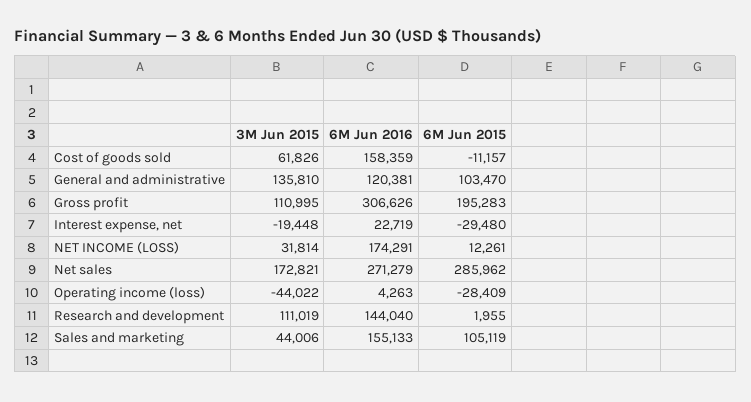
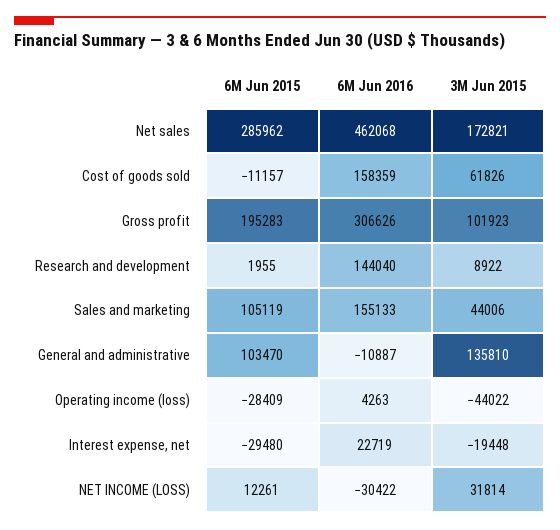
  {
    "3M Jun 2015": {
      "Cost of goods sold": 61826,
      "General and administrative": 135810,
-     "Gross profit": 110995,
+     "Gross profit": 101923,
      "Interest expense, net": -19448,
      "NET INCOME (LOSS)": 31814,
      "Net sales": 172821,
      "Operating income (loss)": -44022,
-     "Research and development": 111019,
+     "Research and development": 8922,
      "Sales and marketing": 44006
    },
    "6M Jun 2016": {
      "Cost of goods sold": 158359,
-     "General and administrative": 120381,
+     "General and administrative": -10887,
      "Gross profit": 306626,
      "Interest expense, net": 22719,
-     "NET INCOME (LOSS)": 174291,
+     "NET INCOME (LOSS)": -30422,
-     "Net sales": 271279,
+     "Net sales": 462068,
      "Operating income (loss)": 4263,
      "Research and development": 144040,
      "Sales and marketing": 155133
    },
    "6M Jun 2015": {
      "Cost of goods sold": -11157,
      "General and administrative": 103470,
      "Gross profit": 195283,
      "Interest expense, net": -29480,
      "NET INCOME (LOSS)": 12261,
      "Net sales": 285962,
      "Operating income (loss)": -28409,
      "Research and development": 1955,
      "Sales and marketing": 105119
    }
  }

